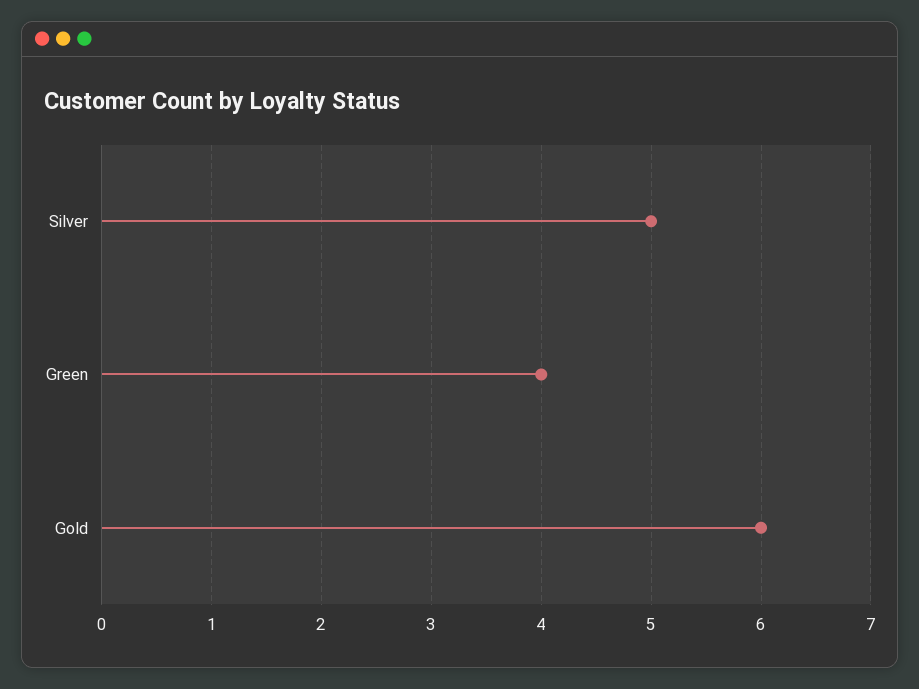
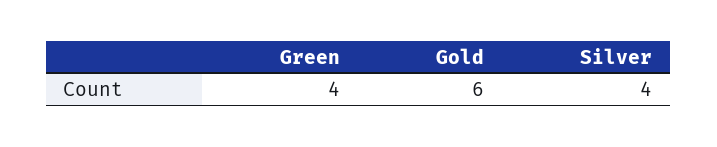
  {
-   "Silver": 5,
+   "Silver": 4,
    "Green": 4,
    "Gold": 6
  }

